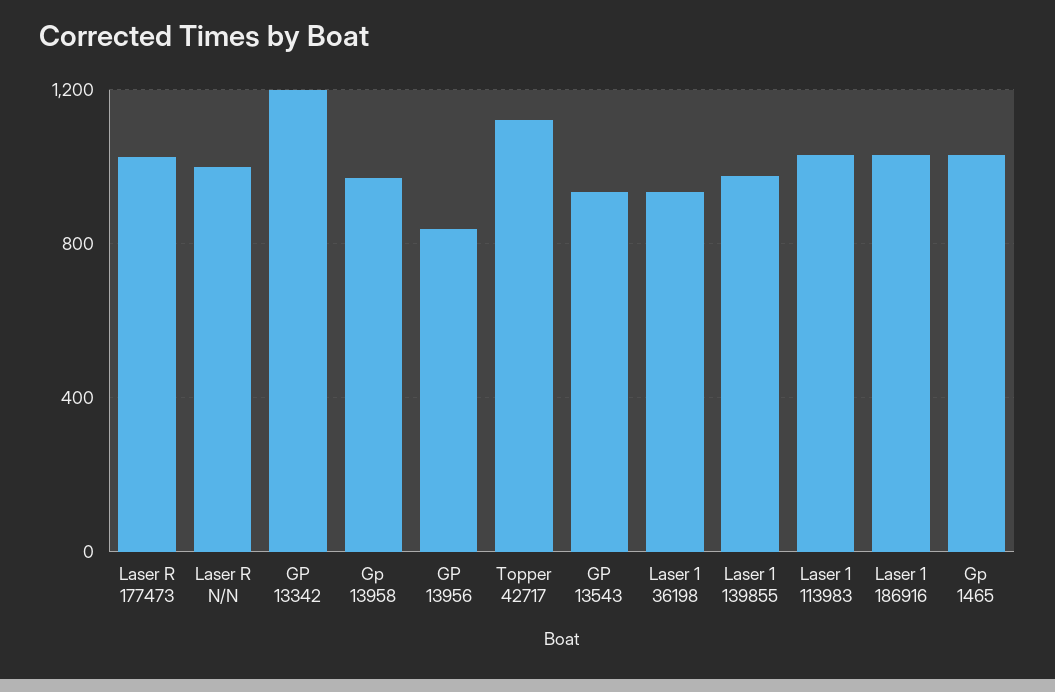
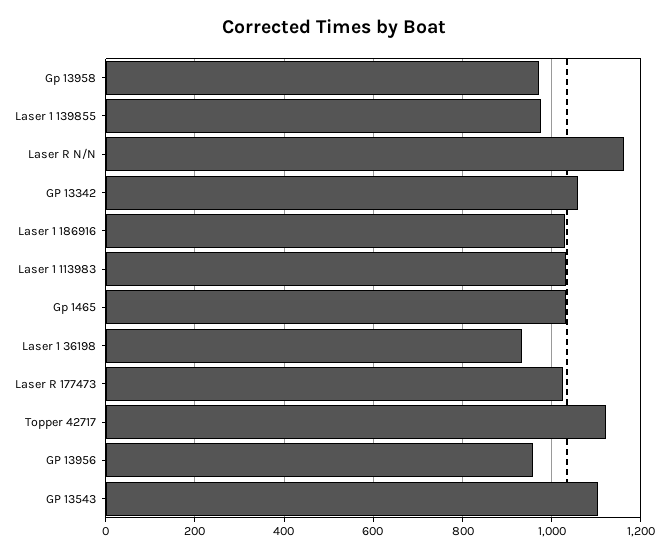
  {
    "Laser R 177473": 1020,
-   "Laser R N/N": 1000,
+   "Laser R N/N": 1160,
-   "GP 13342": 1200,
+   "GP 13342": 1060,
    "Gp 13958": 980,
-   "GP 13956": 850,
+   "GP 13956": 960,
    "Topper 42717": 1120,
-   "GP 13543": 950,
+   "GP 13543": 1100,
    "Laser 1 36198": 940,
    "Laser 1 139855": 980,
    "Laser 1 113983": 1040,
    "Laser 1 186916": 1040,
    "Gp 1465": 1040
  }

